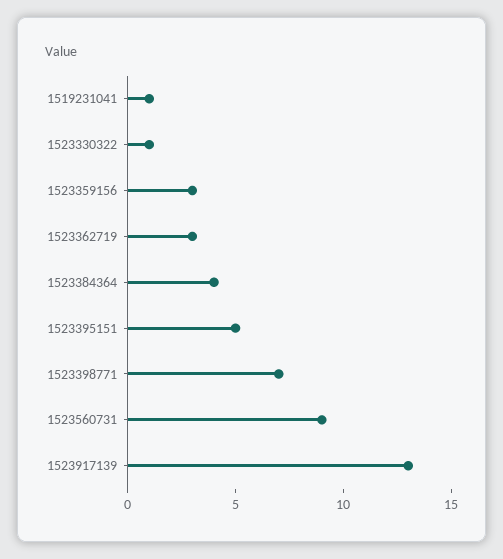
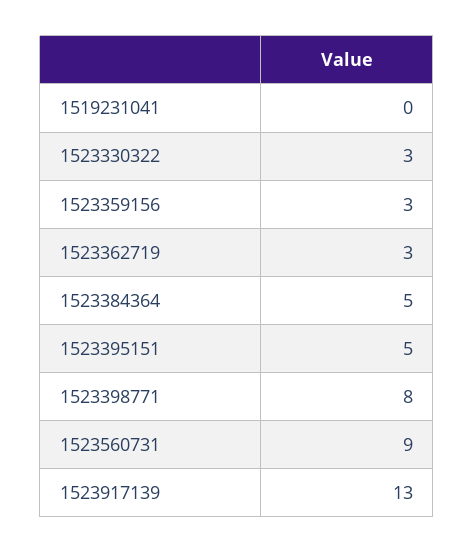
  {
-   "1519231041": 1,
+   "1519231041": 0,
-   "1523330322": 1,
+   "1523330322": 3,
    "1523359156": 3,
    "1523362719": 3,
-   "1523384364": 4,
+   "1523384364": 5,
    "1523395151": 5,
-   "1523398771": 7,
+   "1523398771": 8,
    "1523560731": 9,
    "1523917139": 13
  }

